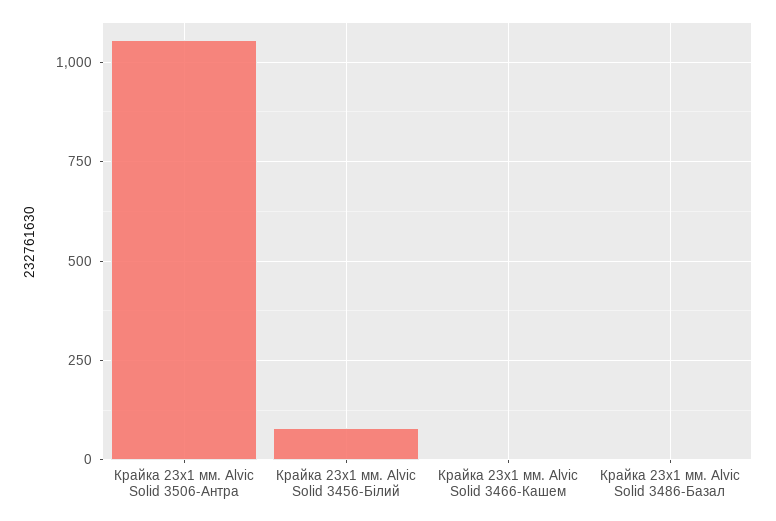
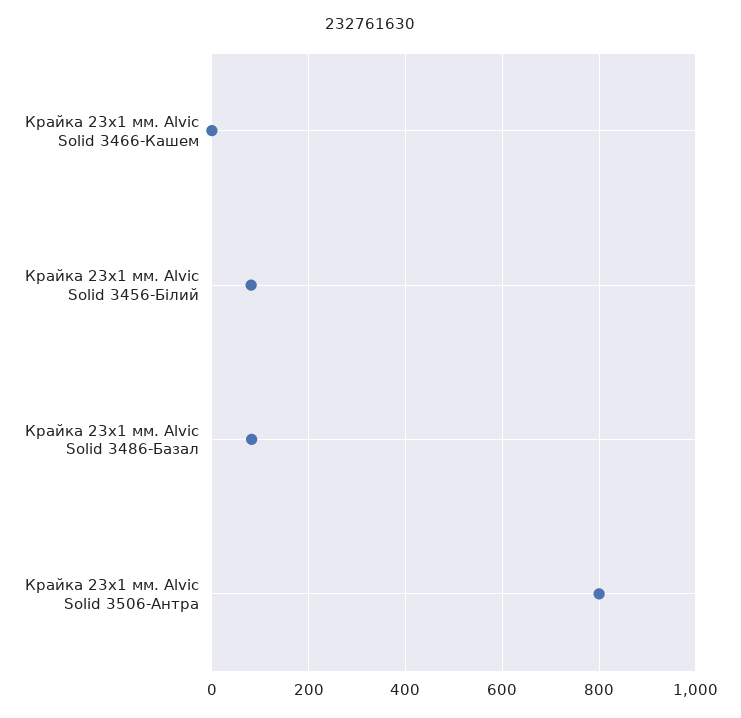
  {
-   "Крайка 23x1 мм. Alvic Solid 3506-Антра": 1050,
+   "Крайка 23x1 мм. Alvic Solid 3506-Антра": 800,
    "Крайка 23x1 мм. Alvic Solid 3456-Білий": 80,
    "Крайка 23x1 мм. Alvic Solid 3466-Кашем": 0,
-   "Крайка 23x1 мм. Alvic Solid 3486-Базал": 0
+   "Крайка 23x1 мм. Alvic Solid 3486-Базал": 80
  }

